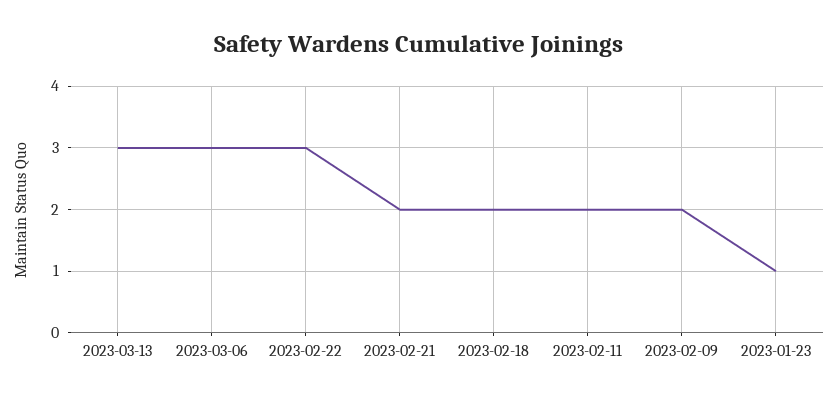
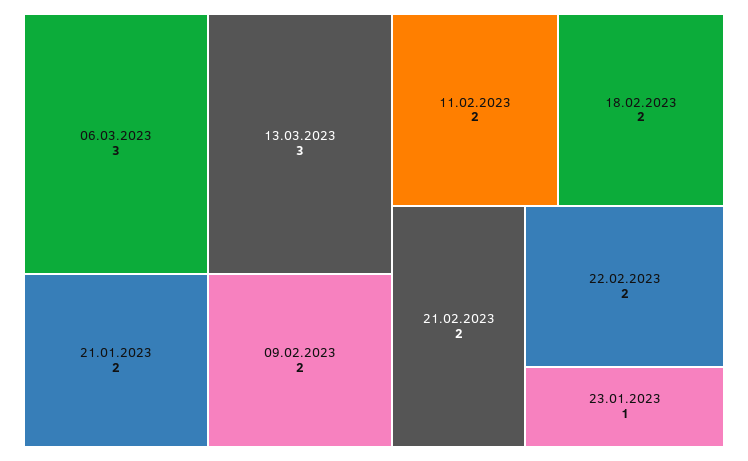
  {
    "2023-03-13": 3,
    "2023-03-06": 3,
-   "2023-02-22": 3,
+   "2023-02-22": 2,
    "2023-02-21": 2,
    "2023-02-18": 2,
    "2023-02-11": 2,
    "2023-02-09": 2,
-   "2023-01-23": 1
+   "2023-01-23": 1,
+   "21.01.2023": 2
  }

